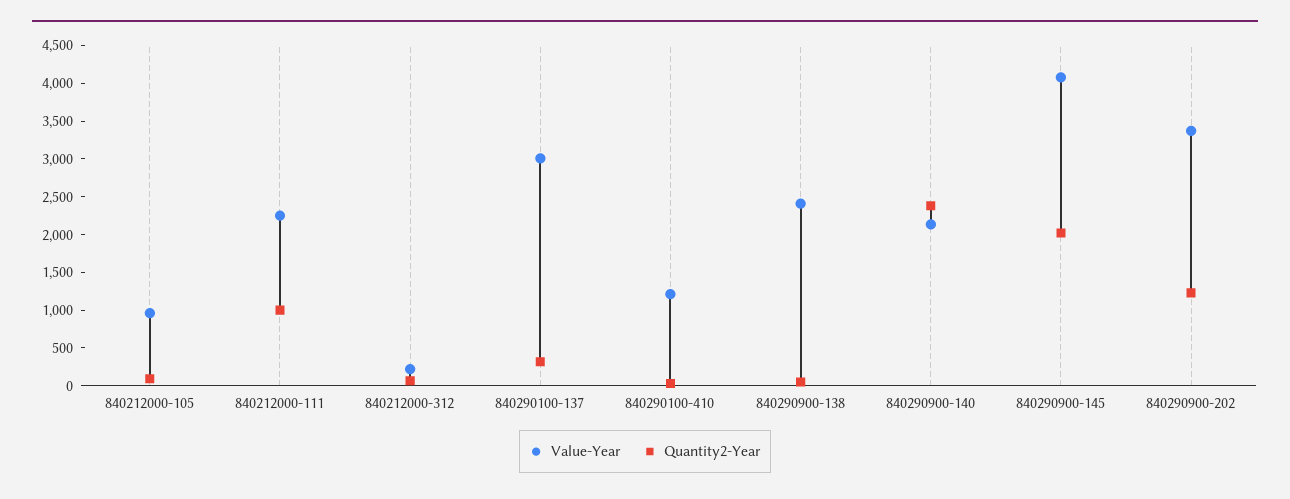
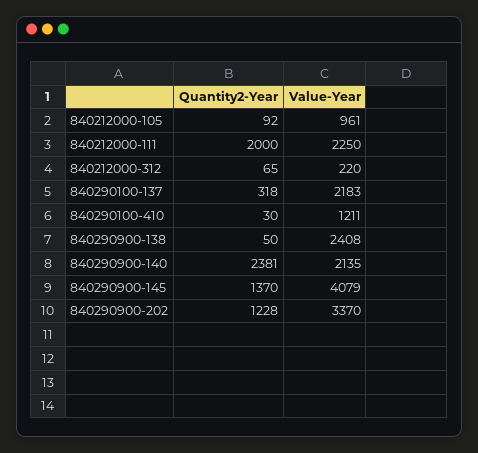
  {
    "Value-Year": {
      "840212000-105": 961,
      "840212000-111": 2250,
      "840212000-312": 220,
-     "840290100-137": 3000,
+     "840290100-137": 2183,
      "840290100-410": 1211,
      "840290900-138": 2408,
      "840290900-140": 2135,
      "840290900-145": 4079,
      "840290900-202": 3370
    },
    "Quantity2-Year": {
      "840212000-105": 92,
-     "840212000-111": 1000,
+     "840212000-111": 2000,
      "840212000-312": 65,
      "840290100-137": 318,
      "840290100-410": 30,
      "840290900-138": 50,
      "840290900-140": 2381,
-     "840290900-145": 2000,
+     "840290900-145": 1370,
      "840290900-202": 1228
    }
  }

